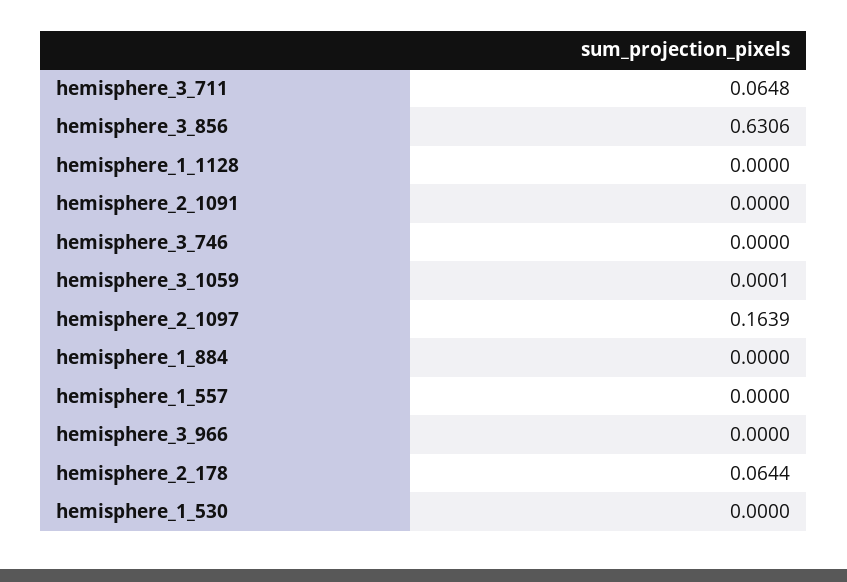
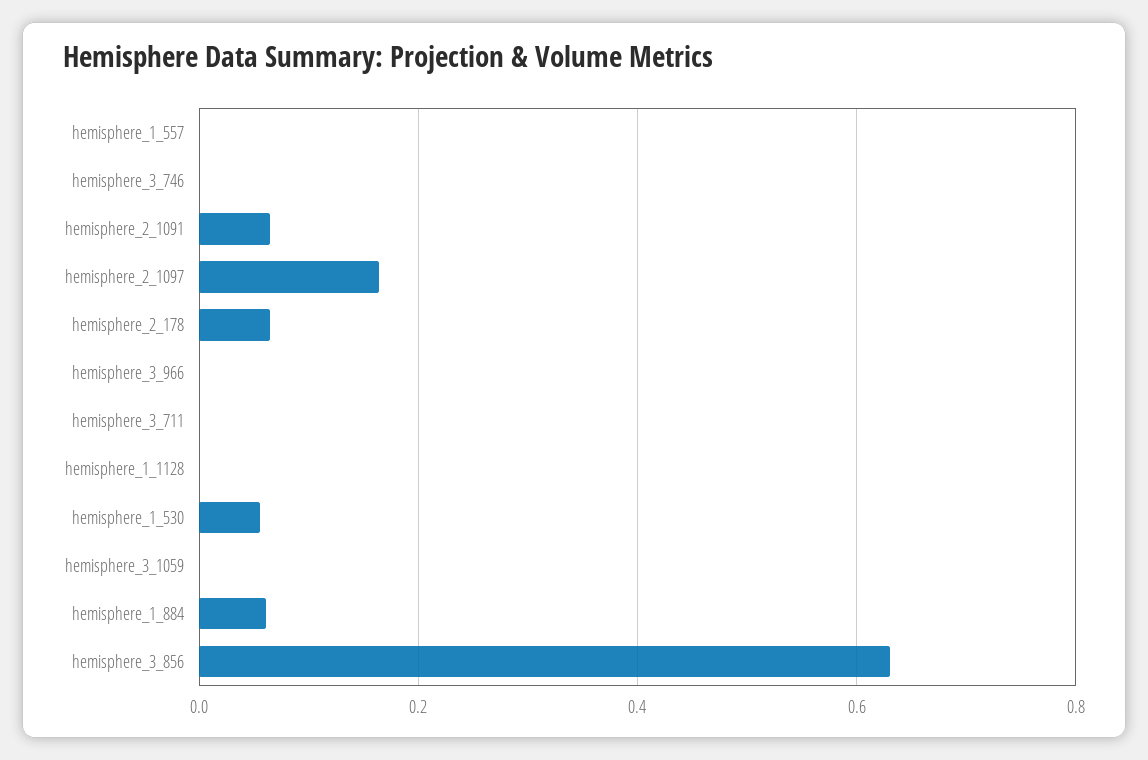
  {
-   "hemisphere_3_711": 0.0648,
+   "hemisphere_3_711": 0,
    "hemisphere_3_856": 0.6306,
    "hemisphere_1_1128": 0,
-   "hemisphere_2_1091": 0,
+   "hemisphere_2_1091": 0.06,
    "hemisphere_3_746": 0,
    "hemisphere_3_1059": 0.0001,
    "hemisphere_2_1097": 0.1639,
-   "hemisphere_1_884": 0,
+   "hemisphere_1_884": 0.06,
    "hemisphere_1_557": 0,
    "hemisphere_3_966": 0,
    "hemisphere_2_178": 0.0644,
-   "hemisphere_1_530": 0
+   "hemisphere_1_530": 0.06
  }

